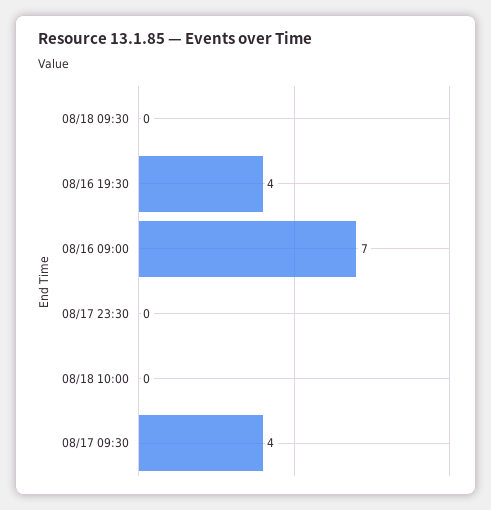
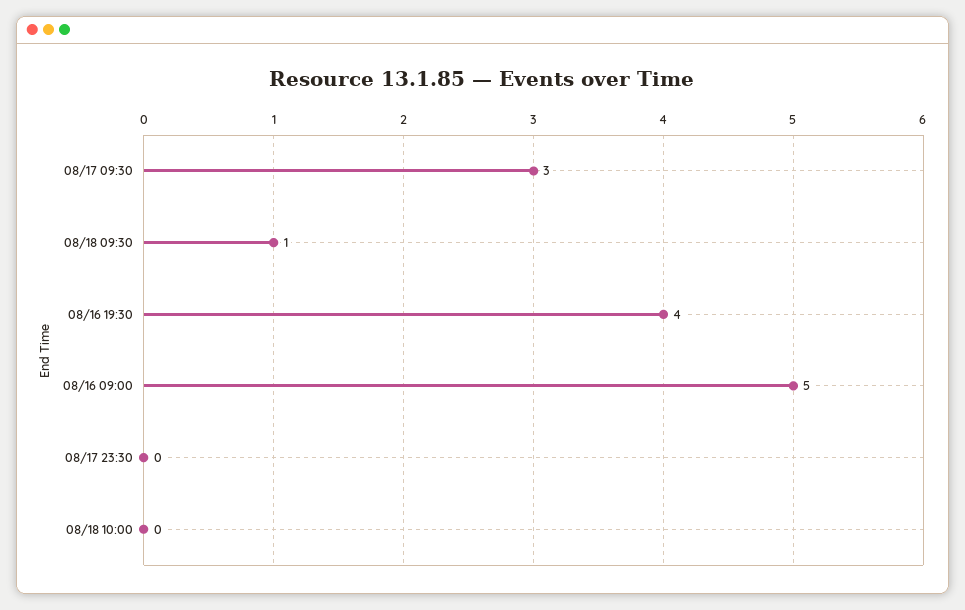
  {
-   "08/18 09:30": 0,
+   "08/18 09:30": 1,
    "08/16 19:30": 4,
-   "08/16 09:00": 7,
+   "08/16 09:00": 5,
    "08/17 23:30": 0,
    "08/18 10:00": 0,
-   "08/17 09:30": 4
+   "08/17 09:30": 3
  }

